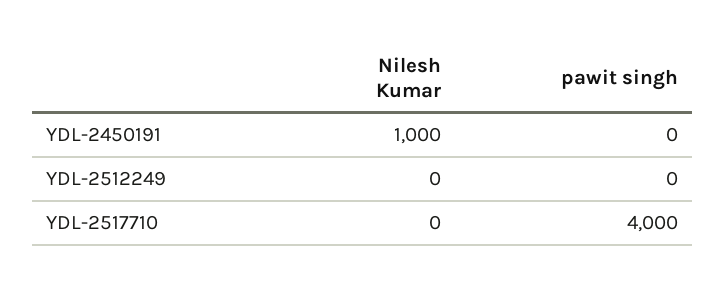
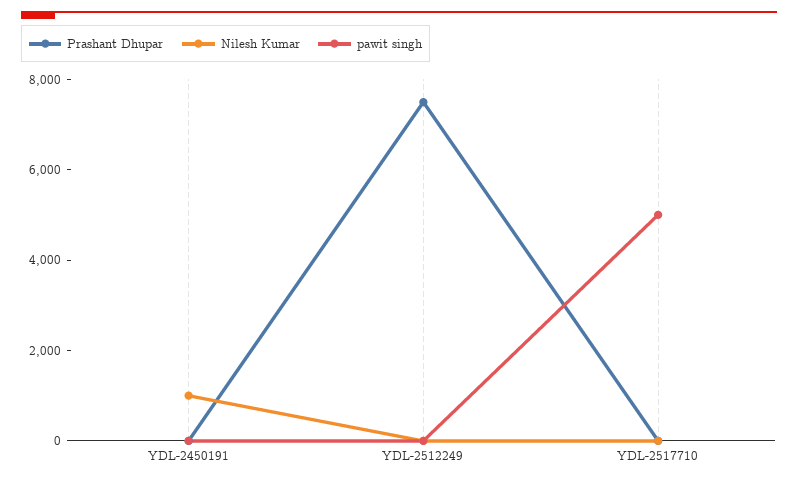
  {
    "Nilesh Kumar": {
      "YDL-2450191": 1000,
      "YDL-2512249": 0,
      "YDL-2517710": 0
    },
    "pawit singh": {
      "YDL-2450191": 0,
      "YDL-2512249": 0,
-     "YDL-2517710": 4000
+     "YDL-2517710": 5000
-   }
+   },
+   "Prashant Dhupar": {
+     "YDL-2450191": 0,
+     "YDL-2512249": 7500,
+     "YDL-2517710": 0
+   }
  }

